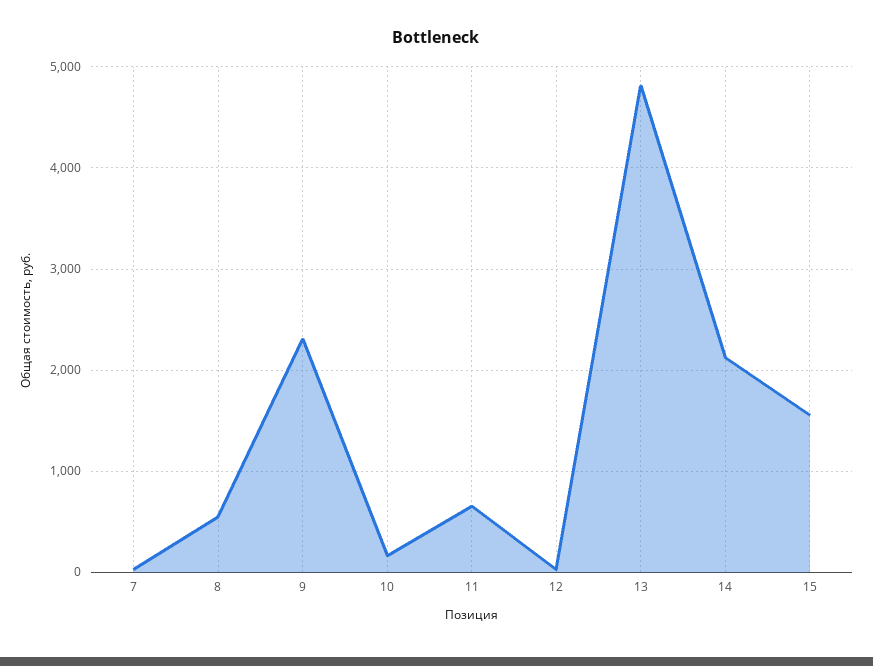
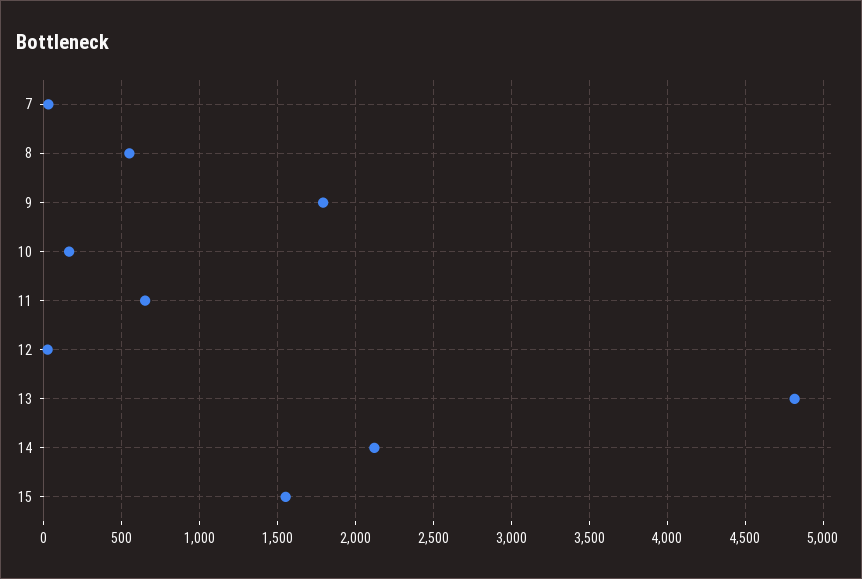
  {
    "7": 50,
    "8": 550,
-   "9": 2300,
+   "9": 1800,
    "10": 150,
    "11": 650,
    "12": 50,
    "13": 4800,
    "14": 2100,
    "15": 1550
  }

